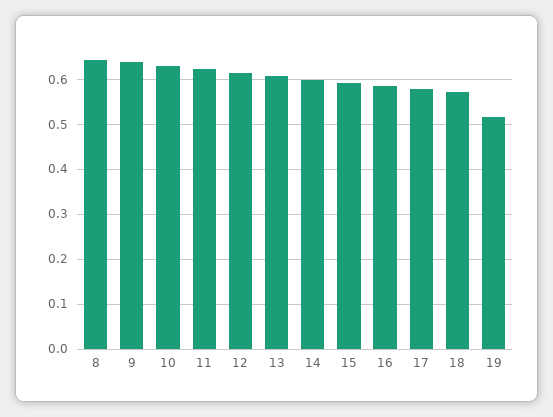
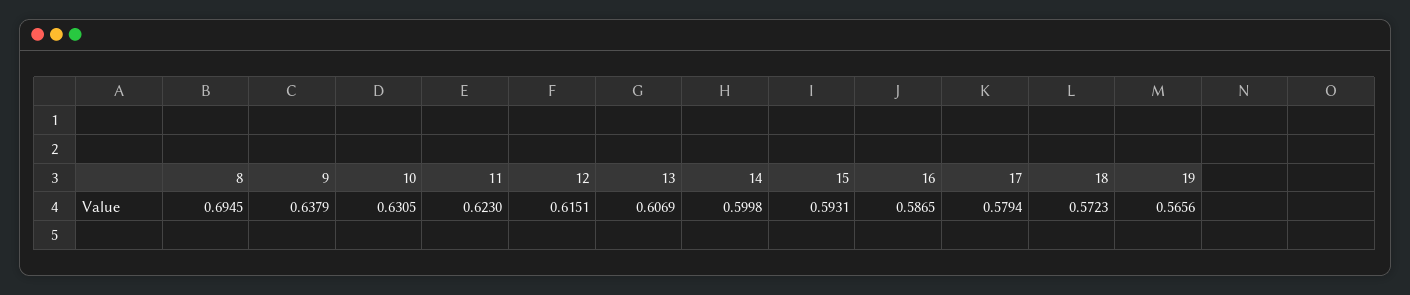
  {
-   "8": 0.64,
+   "8": 0.6945,
    "9": 0.6379,
    "10": 0.6305,
    "11": 0.623,
    "12": 0.6151,
    "13": 0.6069,
    "14": 0.5998,
    "15": 0.5931,
    "16": 0.5865,
    "17": 0.5794,
    "18": 0.5723,
-   "19": 0.52
+   "19": 0.5656
  }

